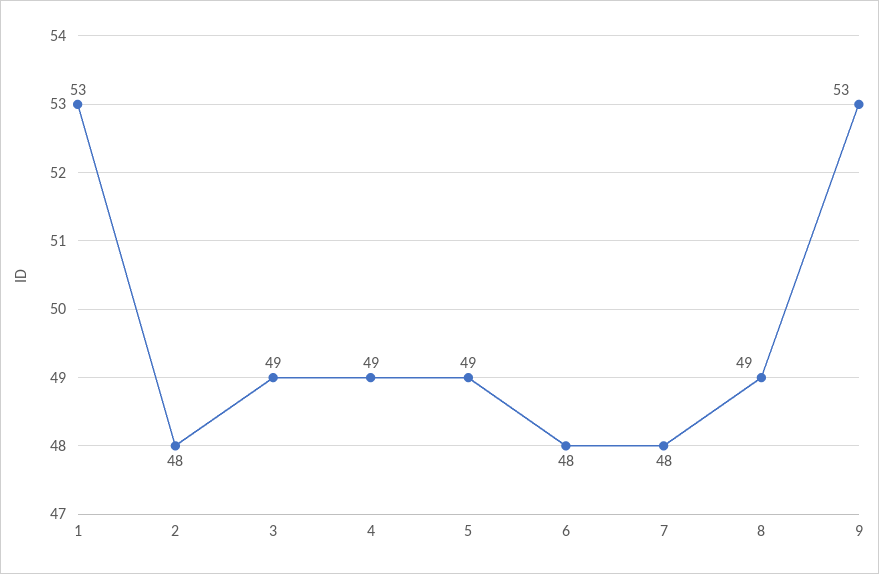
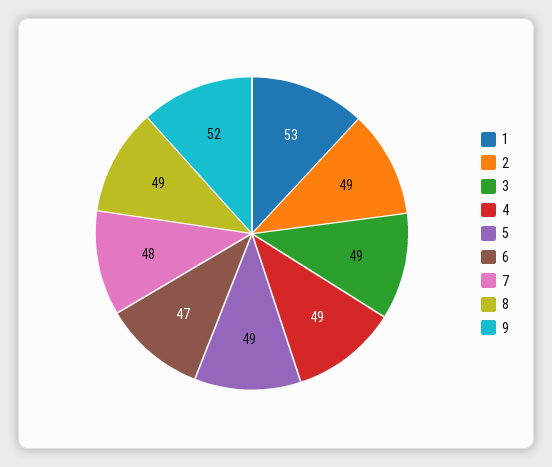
  {
    "1": 53,
-   "2": 48,
+   "2": 49,
    "3": 49,
    "4": 49,
    "5": 49,
-   "6": 48,
+   "6": 47,
    "7": 48,
    "8": 49,
-   "9": 53
+   "9": 52
  }

